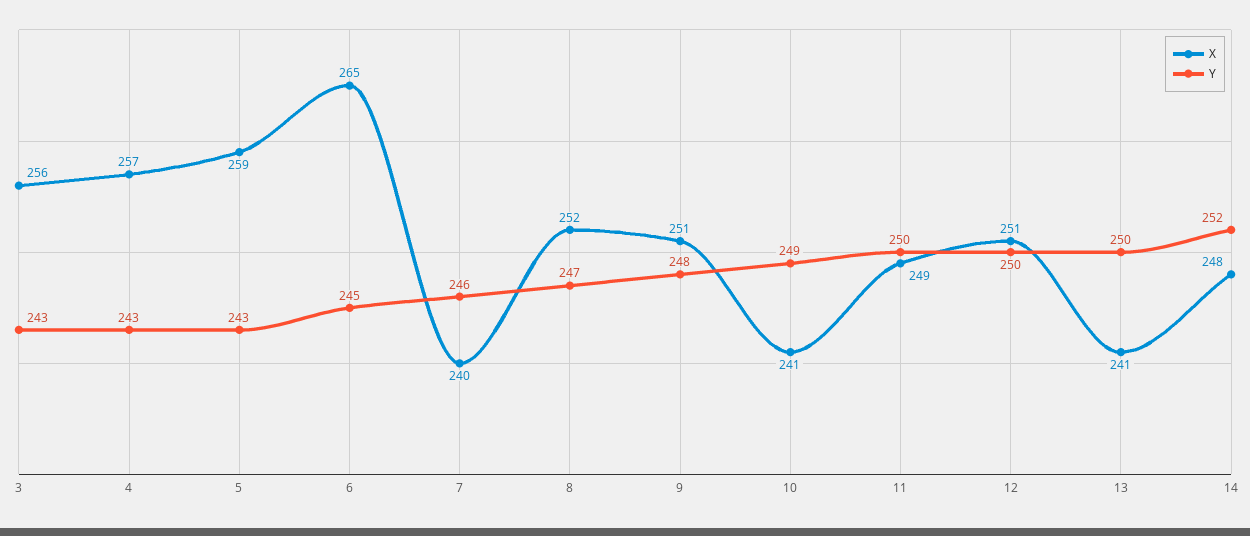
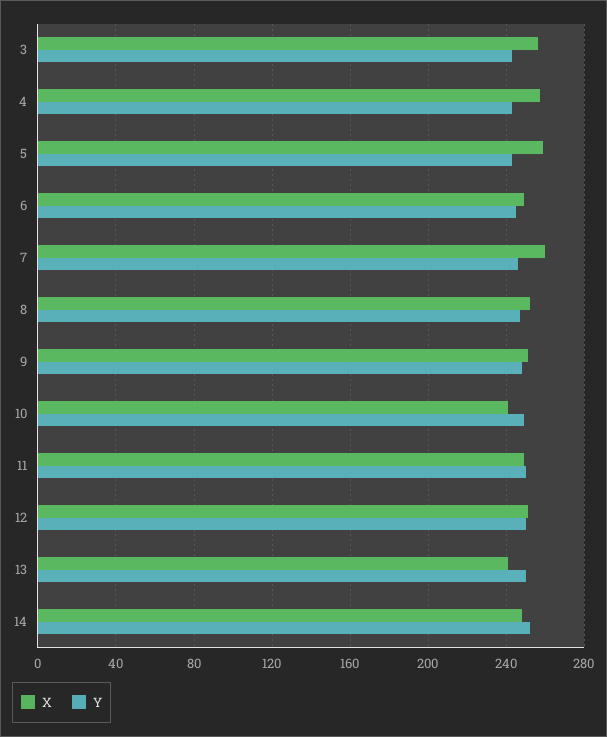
  {
    "X": {
      "3": 256,
      "4": 257,
      "5": 259,
-     "6": 265,
+     "6": 250,
-     "7": 240,
+     "7": 260,
      "8": 252,
      "9": 251,
      "10": 241,
      "11": 249,
      "12": 251,
      "13": 241,
      "14": 248
    },
    "Y": {
      "3": 243,
      "4": 243,
      "5": 243,
      "6": 245,
      "7": 246,
      "8": 247,
      "9": 248,
      "10": 249,
      "11": 250,
      "12": 250,
      "13": 250,
      "14": 252
    }
  }

